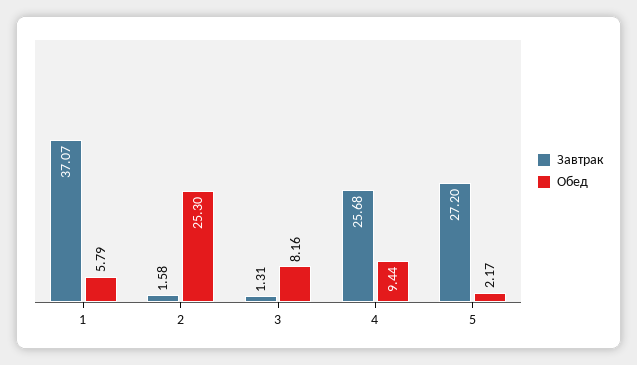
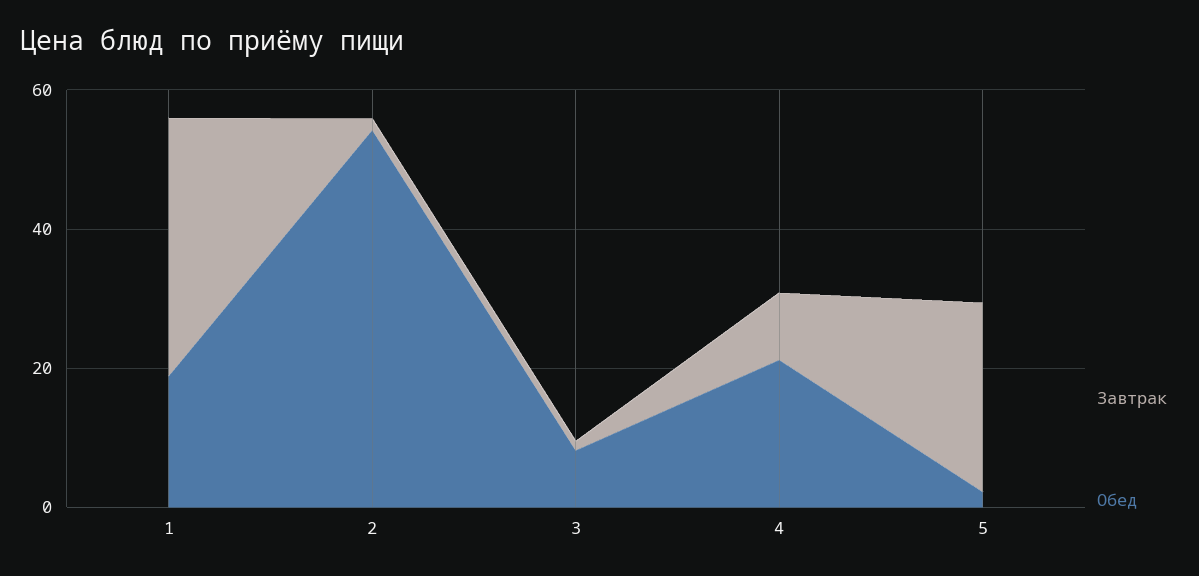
  {
    "Завтрак": {
      "1": 37.07,
      "2": 1.58,
      "3": 1.31,
-     "4": 25.68,
+     "4": 10,
      "5": 27.2
    },
    "Обед": {
-     "1": 5.79,
+     "1": 20,
-     "2": 25.3,
+     "2": 55,
      "3": 8.16,
-     "4": 9.44,
+     "4": 20,
      "5": 2.17
    }
  }

